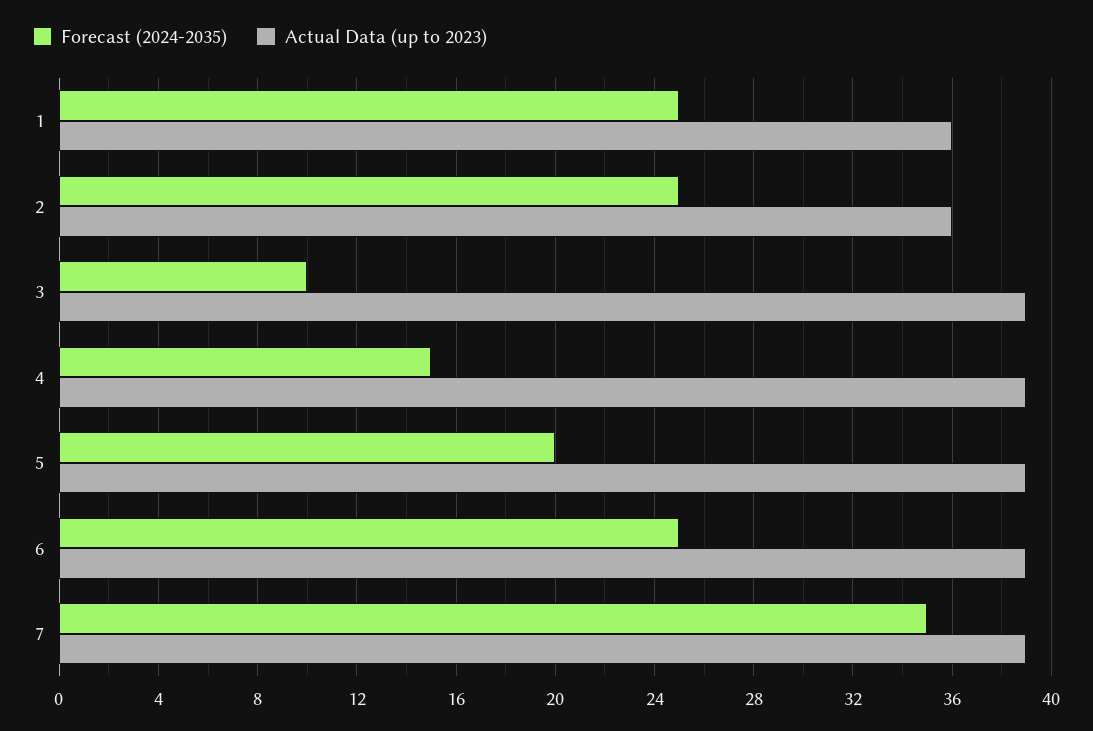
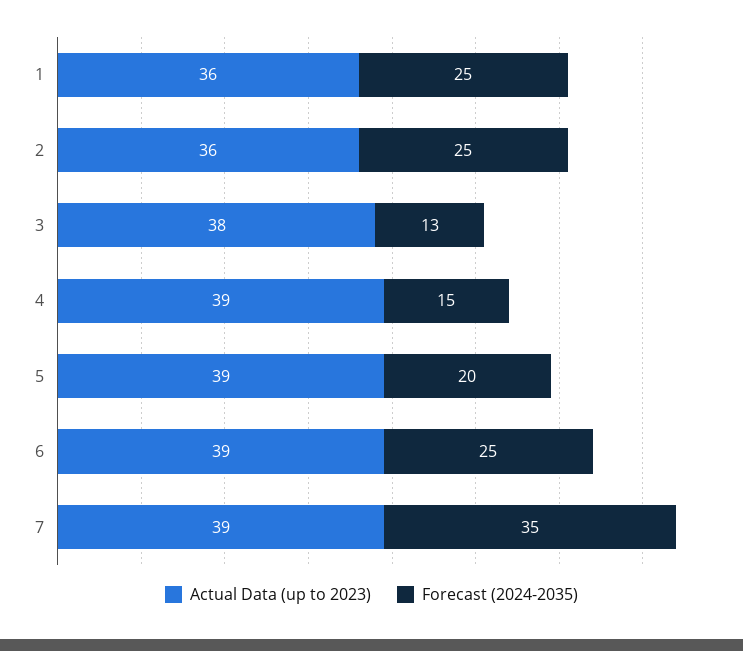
  {
    "Forecast (2024-2035)": {
      "1": 25,
      "2": 25,
-     "3": 10,
+     "3": 13,
      "4": 15,
      "5": 20,
      "6": 25,
      "7": 35
    },
    "Actual Data (up to 2023)": {
      "1": 36,
      "2": 36,
-     "3": 39,
+     "3": 38,
      "4": 39,
      "5": 39,
      "6": 39,
      "7": 39
    }
  }

